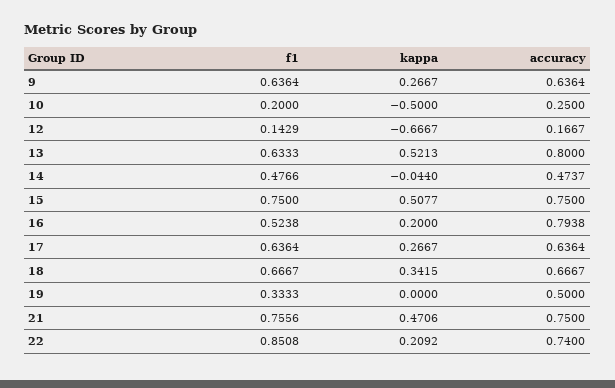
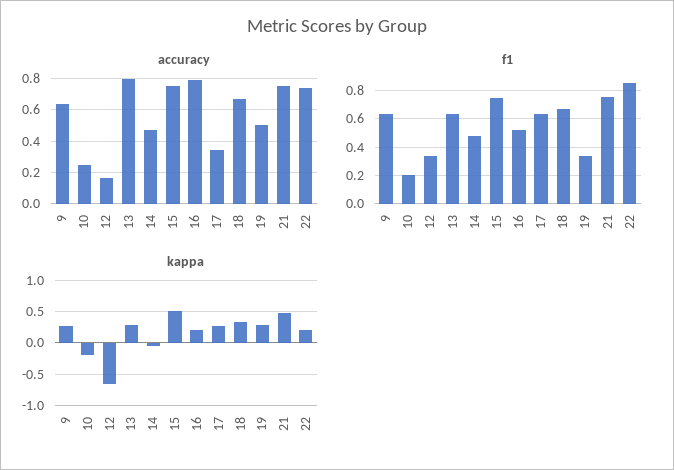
  {
    "f1": {
      "9": 0.6364,
      "10": 0.2,
-     "12": 0.1429,
+     "12": 0.35,
      "13": 0.6333,
      "14": 0.4766,
      "15": 0.75,
      "16": 0.5238,
      "17": 0.6364,
      "18": 0.6667,
      "19": 0.3333,
      "21": 0.7556,
      "22": 0.8508
    },
    "kappa": {
      "9": 0.2667,
-     "10": -0.5,
+     "10": -0.2,
      "12": -0.6667,
-     "13": 0.5213,
+     "13": 0.3,
      "14": -0.044,
      "15": 0.5077,
      "16": 0.2,
      "17": 0.2667,
      "18": 0.3415,
-     "19": 0,
+     "19": 0.3,
      "21": 0.4706,
      "22": 0.2092
    },
    "accuracy": {
      "9": 0.6364,
      "10": 0.25,
      "12": 0.1667,
      "13": 0.8,
      "14": 0.4737,
      "15": 0.75,
      "16": 0.7938,
-     "17": 0.6364,
+     "17": 0.35,
      "18": 0.6667,
      "19": 0.5,
      "21": 0.75,
      "22": 0.74
    }
  }

